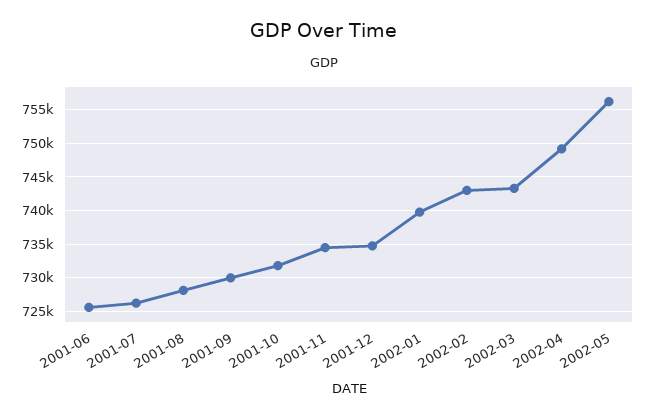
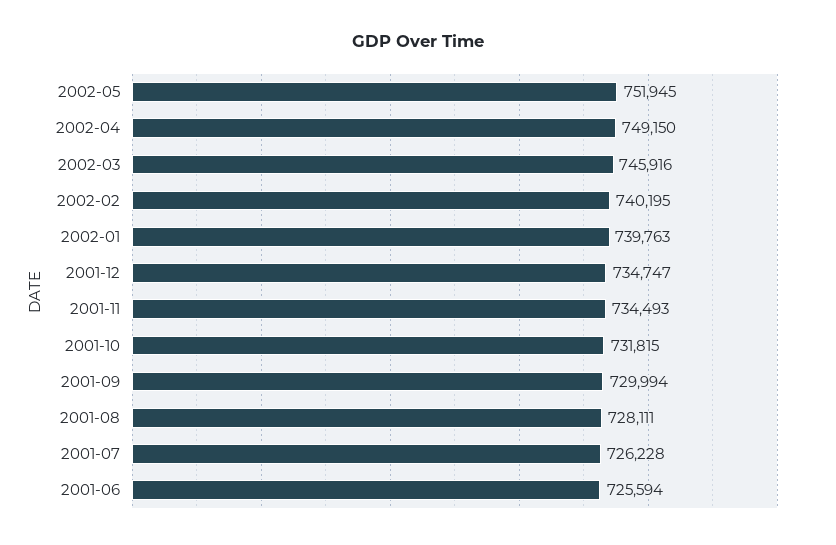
  {
    "2001-06": 725594,
    "2001-07": 726228,
    "2001-08": 728111,
    "2001-09": 729994,
    "2001-10": 731815,
    "2001-11": 734493,
    "2001-12": 734747,
    "2002-01": 739763,
-   "2002-02": 743000,
+   "2002-02": 740195,
-   "2002-03": 743000,
+   "2002-03": 745916,
    "2002-04": 749150,
-   "2002-05": 756000
+   "2002-05": 751945
  }

